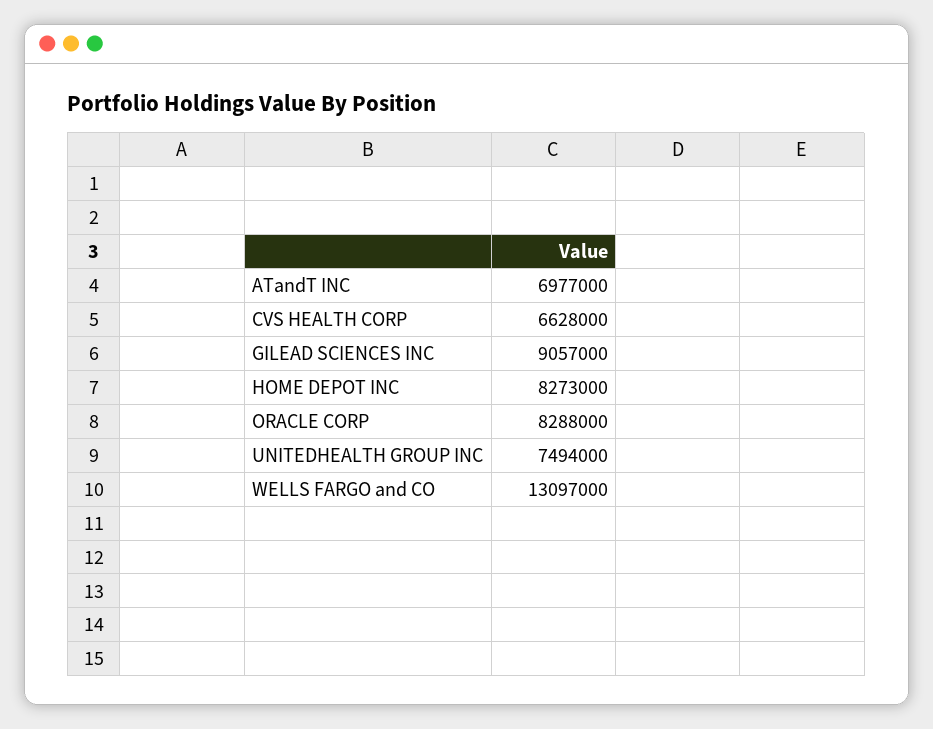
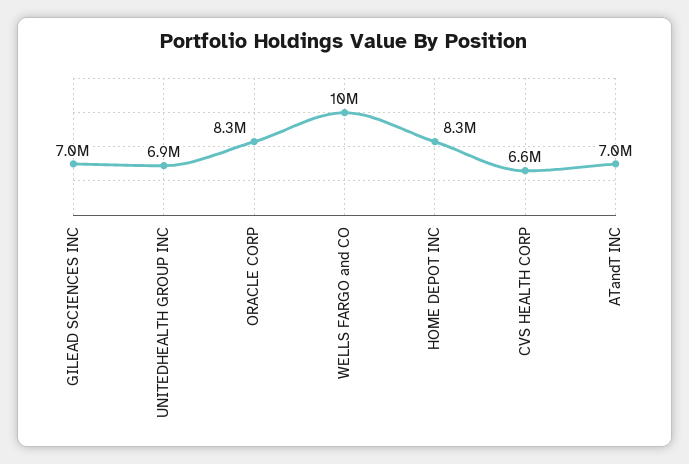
  {
    "ATandT INC": 6977000,
    "CVS HEALTH CORP": 6628000,
-   "GILEAD SCIENCES INC": 9057000,
+   "GILEAD SCIENCES INC": 7000000,
    "HOME DEPOT INC": 8273000,
    "ORACLE CORP": 8288000,
-   "UNITEDHEALTH GROUP INC": 7494000,
+   "UNITEDHEALTH GROUP INC": 6900000,
-   "WELLS FARGO and CO": 13097000
+   "WELLS FARGO and CO": 10000000
  }

